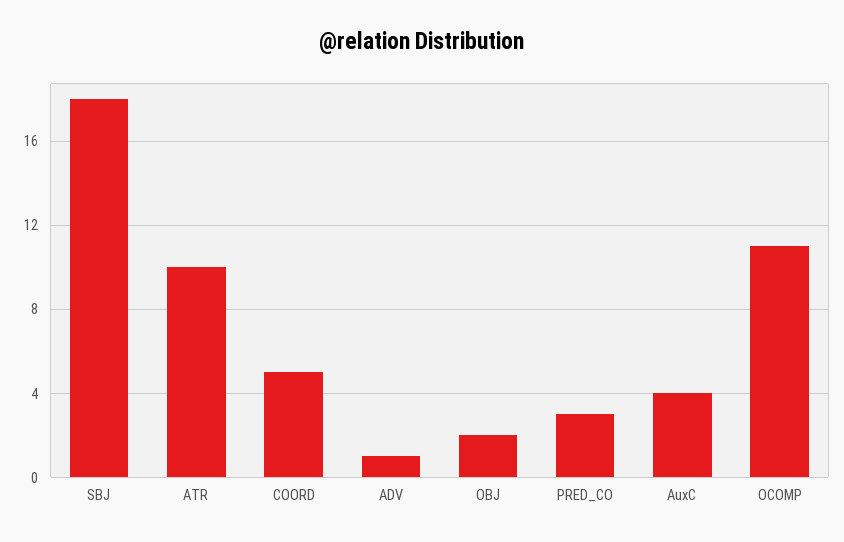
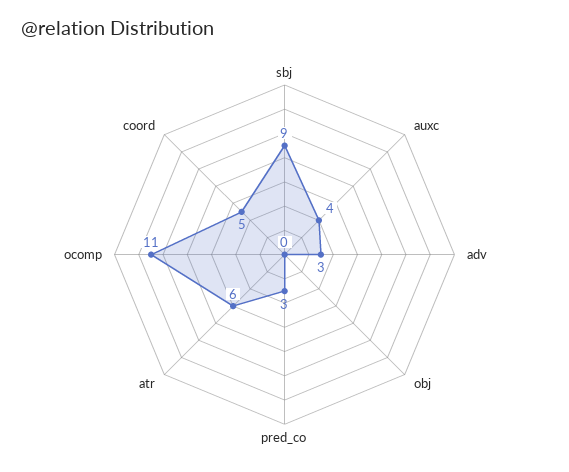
  {
-   "SBJ": 18,
+   "SBJ": 9,
-   "ATR": 10,
+   "ATR": 6,
    "COORD": 5,
-   "ADV": 1,
+   "ADV": 3,
-   "OBJ": 2,
+   "OBJ": 0,
    "PRED_CO": 3,
    "AuxC": 4,
    "OCOMP": 11
  }

